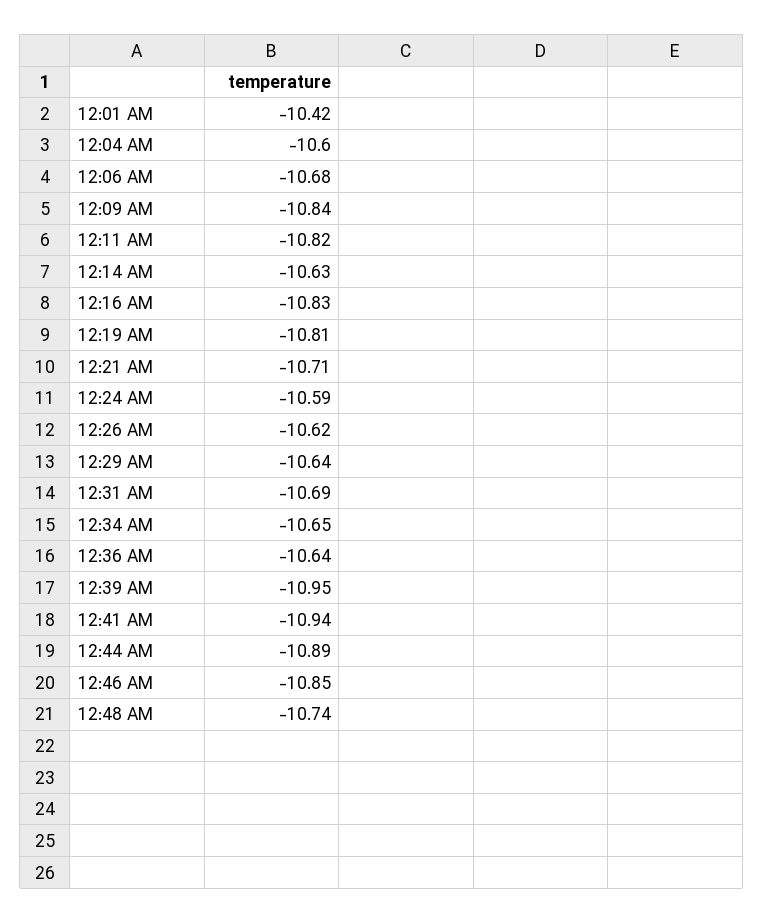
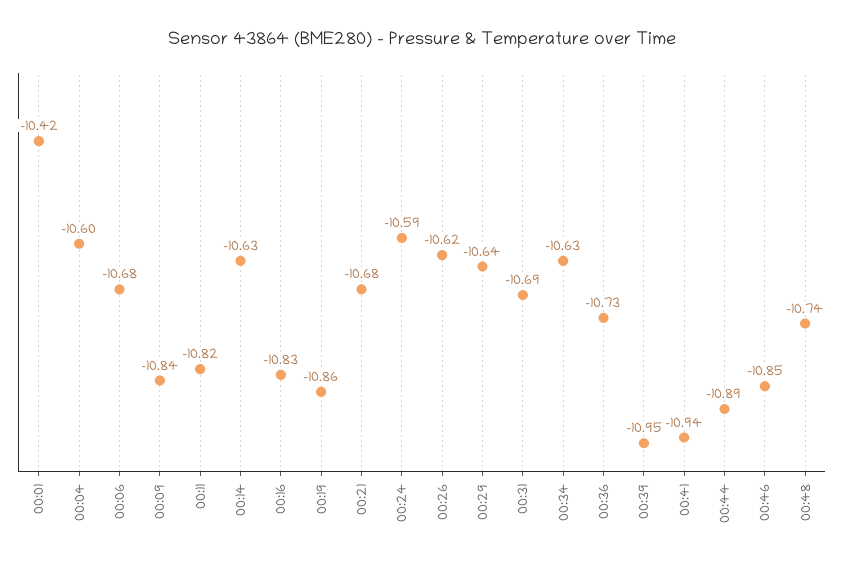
  {
    "12:01 AM": -10.42,
    "12:04 AM": -10.6,
    "12:06 AM": -10.68,
    "12:09 AM": -10.84,
    "12:11 AM": -10.82,
    "12:14 AM": -10.63,
    "12:16 AM": -10.83,
-   "12:19 AM": -10.81,
+   "12:19 AM": -10.86,
-   "12:21 AM": -10.71,
+   "12:21 AM": -10.68,
    "12:24 AM": -10.59,
    "12:26 AM": -10.62,
    "12:29 AM": -10.64,
    "12:31 AM": -10.69,
-   "12:34 AM": -10.65,
+   "12:34 AM": -10.63,
-   "12:36 AM": -10.64,
+   "12:36 AM": -10.73,
    "12:39 AM": -10.95,
    "12:41 AM": -10.94,
    "12:44 AM": -10.89,
    "12:46 AM": -10.85,
    "12:48 AM": -10.74
  }

